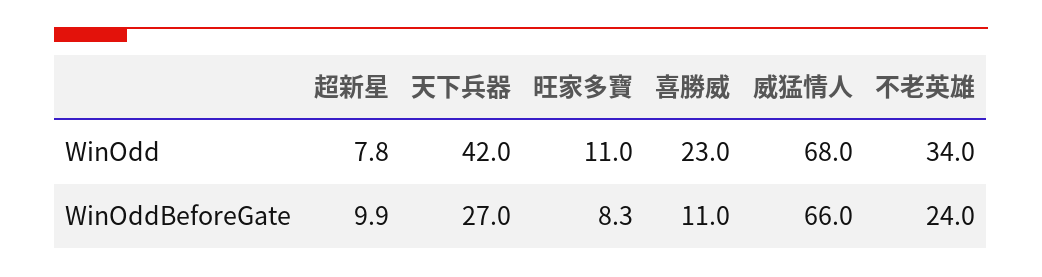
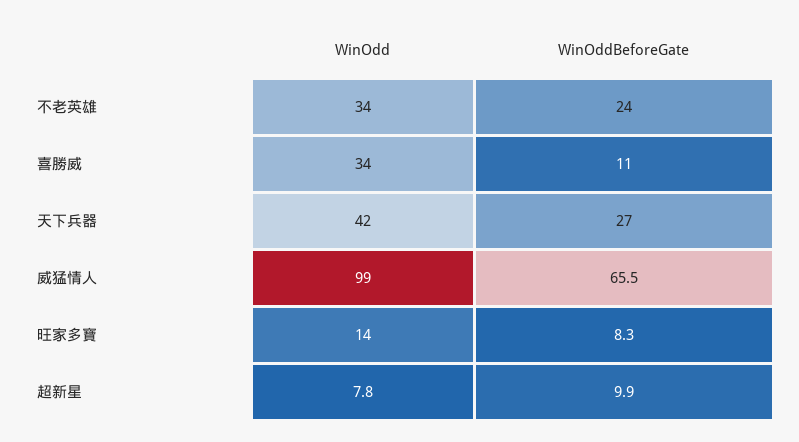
  {
    "超新星": {
      "WinOdd": 7.8,
      "WinOddBeforeGate": 9.9
    },
    "天下兵器": {
      "WinOdd": 42,
      "WinOddBeforeGate": 27
    },
    "旺家多寶": {
-     "WinOdd": 11,
+     "WinOdd": 14,
      "WinOddBeforeGate": 8.3
    },
    "喜勝威": {
-     "WinOdd": 23,
+     "WinOdd": 34,
      "WinOddBeforeGate": 11
    },
    "威猛情人": {
-     "WinOdd": 68,
+     "WinOdd": 99,
-     "WinOddBeforeGate": 66
+     "WinOddBeforeGate": 65.5
    },
    "不老英雄": {
      "WinOdd": 34,
      "WinOddBeforeGate": 24
    }
  }

